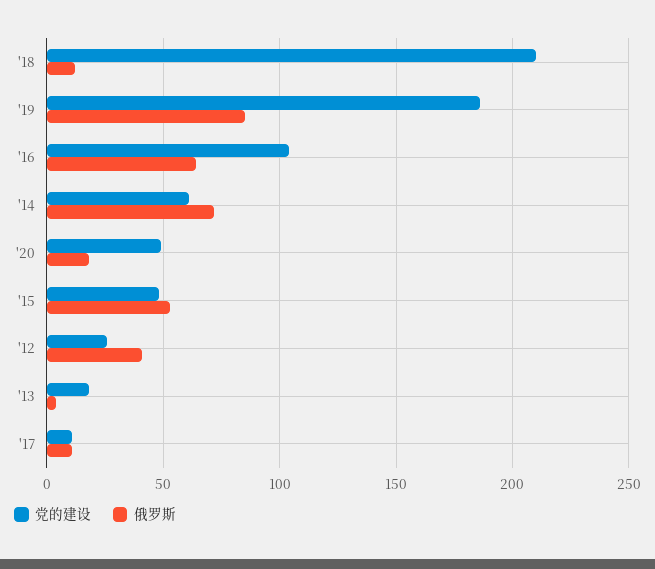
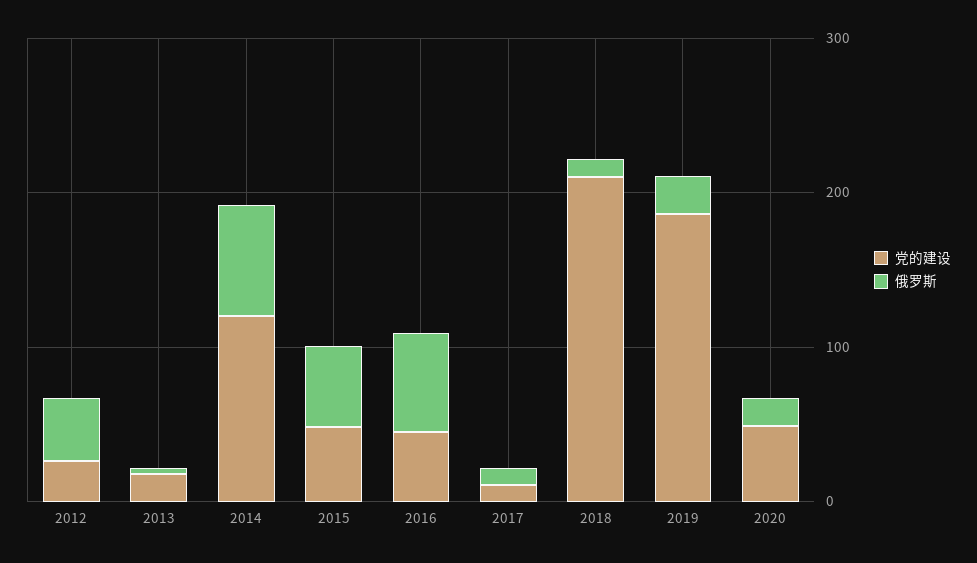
  {
    "党的建设": {
      "'18": 210,
      "'19": 185,
-     "'16": 105,
+     "'16": 40,
-     "'14": 60,
+     "'14": 120,
      "'20": 50,
      "'15": 50,
      "'12": 25,
      "'13": 20,
      "'17": 10
    },
    "俄罗斯": {
      "'18": 10,
-     "'19": 85,
+     "'19": 20,
      "'16": 65,
      "'14": 70,
      "'20": 20,
      "'15": 55,
      "'12": 40,
      "'13": 5,
      "'17": 10
    }
  }

